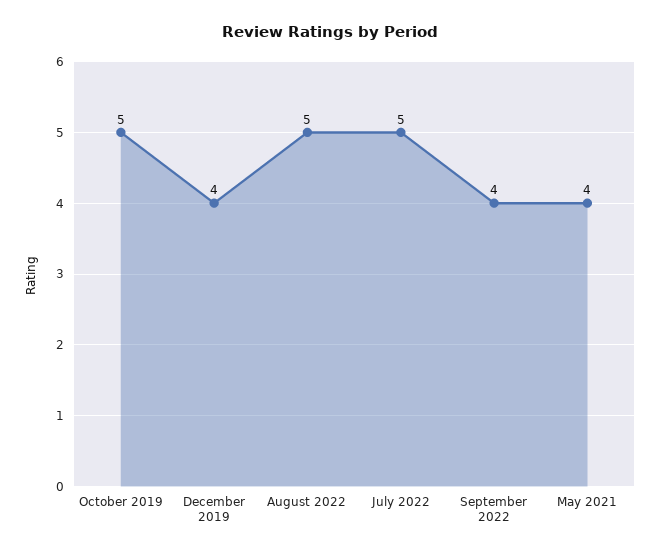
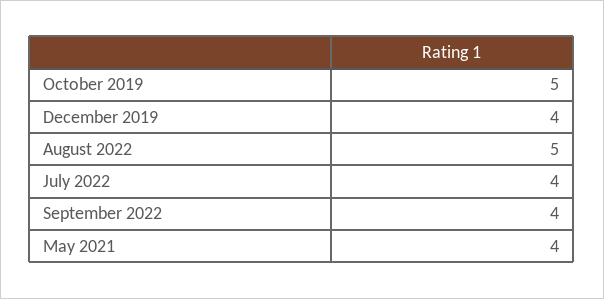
  {
    "October 2019": 5,
    "December 2019": 4,
    "August 2022": 5,
-   "July 2022": 5,
+   "July 2022": 4,
    "September 2022": 4,
    "May 2021": 4
  }

